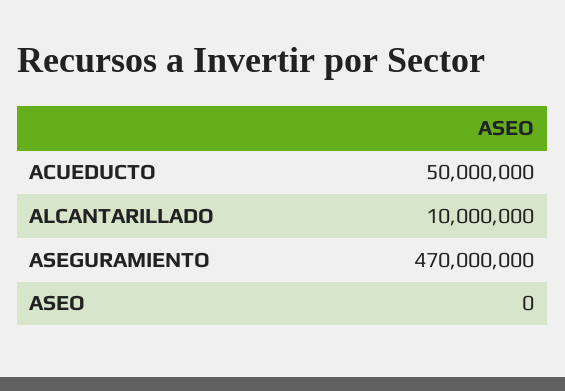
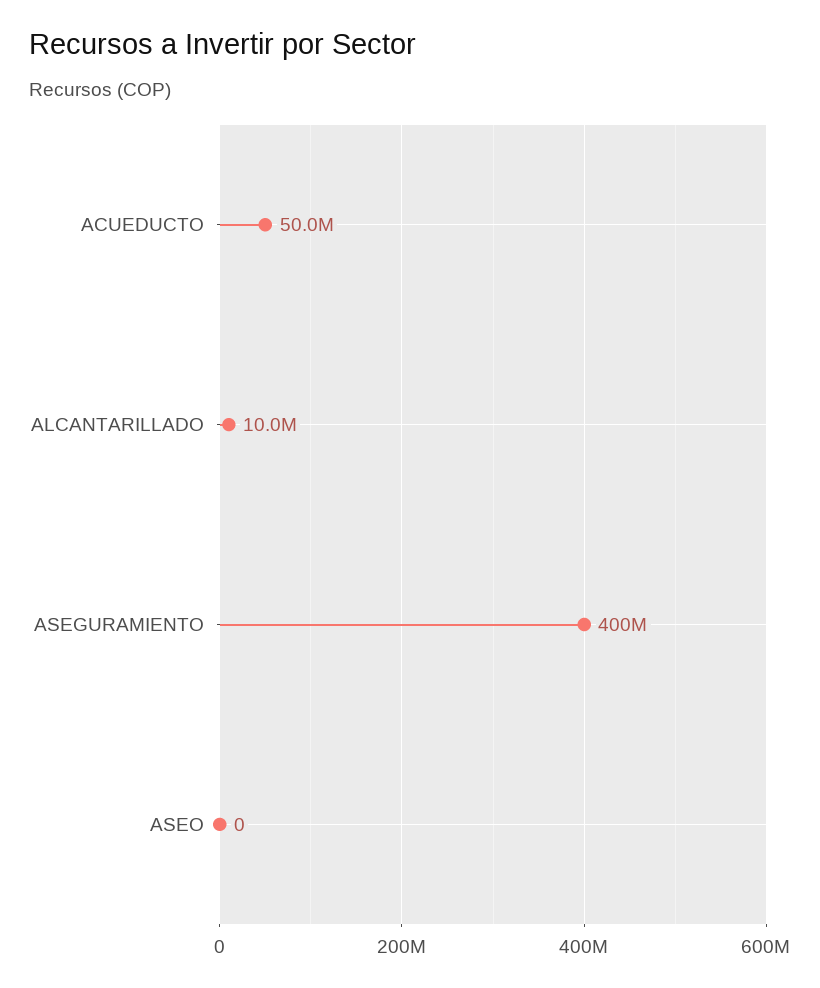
  {
    "ACUEDUCTO": 50000000,
    "ALCANTARILLADO": 10000000,
-   "ASEGURAMIENTO": 470000000,
+   "ASEGURAMIENTO": 400000000,
    "ASEO": 0
  }

